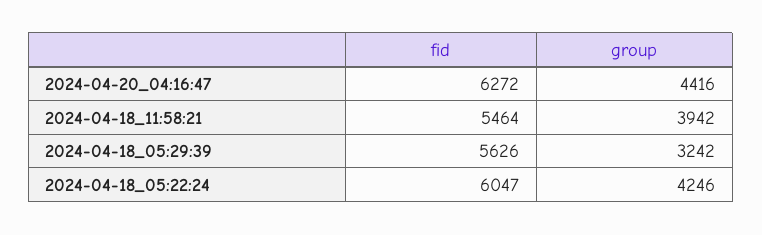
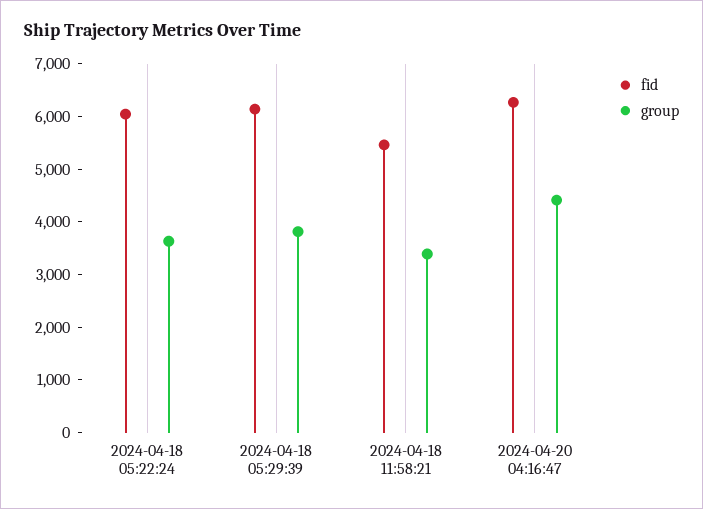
  {
    "fid": {
      "2024-04-20_04:16:47": 6272,
      "2024-04-18_11:58:21": 5464,
-     "2024-04-18_05:29:39": 5626,
+     "2024-04-18_05:29:39": 6200,
      "2024-04-18_05:22:24": 6047
    },
    "group": {
      "2024-04-20_04:16:47": 4416,
-     "2024-04-18_11:58:21": 3942,
+     "2024-04-18_11:58:21": 3400,
-     "2024-04-18_05:29:39": 3242,
+     "2024-04-18_05:29:39": 3800,
-     "2024-04-18_05:22:24": 4246
+     "2024-04-18_05:22:24": 3600
    }
  }

